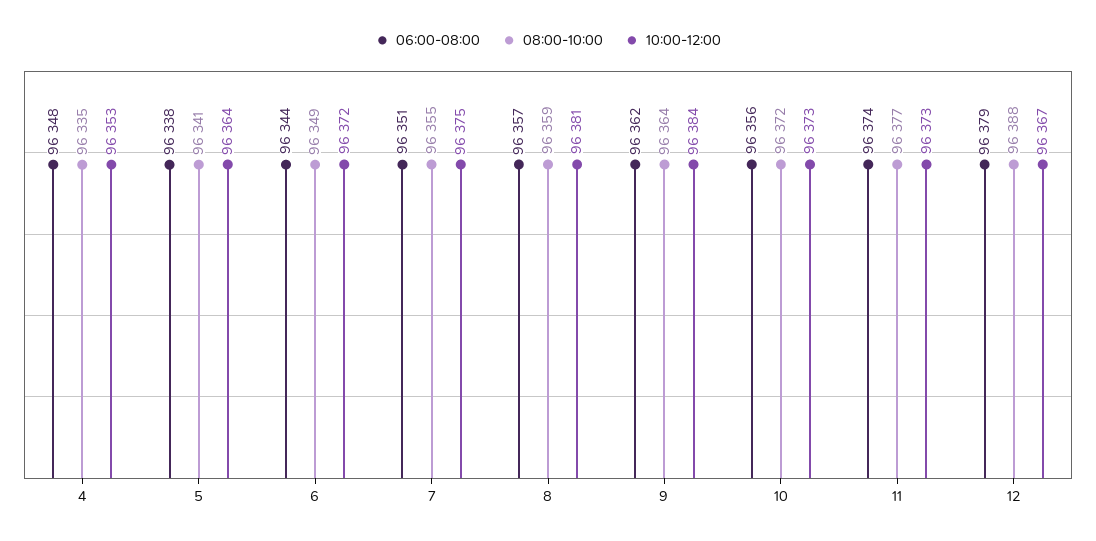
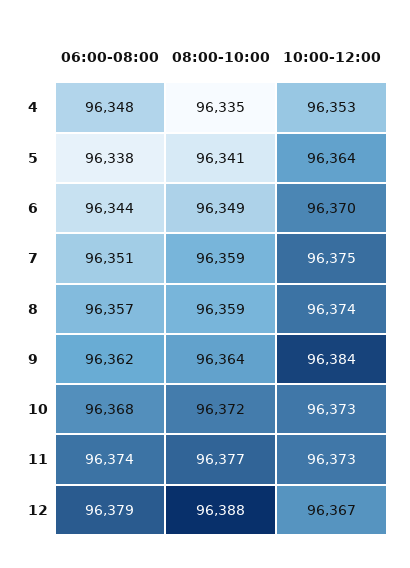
  {
    "06:00-08:00": {
      "4": 96348,
      "5": 96338,
      "6": 96344,
      "7": 96351,
      "8": 96357,
      "9": 96362,
-     "10": 96356,
+     "10": 96368,
      "11": 96374,
      "12": 96379
    },
    "08:00-10:00": {
      "4": 96335,
      "5": 96341,
      "6": 96349,
-     "7": 96355,
+     "7": 96359,
      "8": 96359,
      "9": 96364,
      "10": 96372,
      "11": 96377,
      "12": 96388
    },
    "10:00-12:00": {
      "4": 96353,
      "5": 96364,
-     "6": 96372,
+     "6": 96370,
      "7": 96375,
-     "8": 96381,
+     "8": 96374,
      "9": 96384,
      "10": 96373,
      "11": 96373,
      "12": 96367
    }
  }

